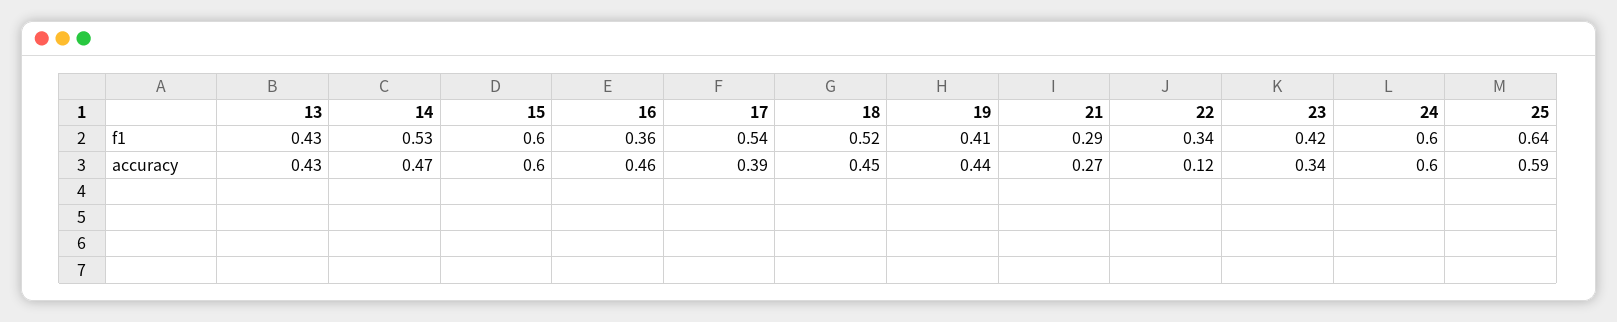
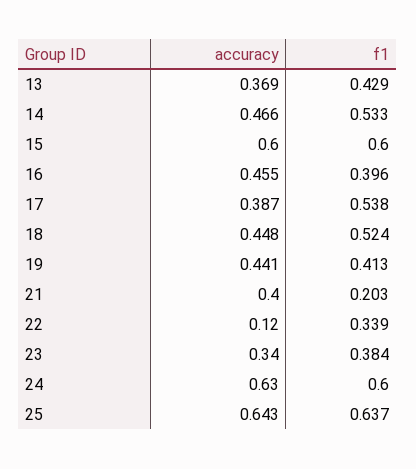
  {
    "13": {
      "f1": 0.429,
-     "accuracy": 0.43
+     "accuracy": 0.369
    },
    "14": {
      "f1": 0.533,
      "accuracy": 0.466
    },
    "15": {
      "f1": 0.6,
      "accuracy": 0.6
    },
    "16": {
-     "f1": 0.36,
+     "f1": 0.396,
      "accuracy": 0.455
    },
    "17": {
      "f1": 0.538,
      "accuracy": 0.387
    },
    "18": {
      "f1": 0.524,
      "accuracy": 0.448
    },
    "19": {
      "f1": 0.413,
      "accuracy": 0.441
    },
    "21": {
-     "f1": 0.29,
+     "f1": 0.203,
-     "accuracy": 0.27
+     "accuracy": 0.4
    },
    "22": {
      "f1": 0.339,
      "accuracy": 0.12
    },
    "23": {
-     "f1": 0.42,
+     "f1": 0.384,
      "accuracy": 0.34
    },
    "24": {
      "f1": 0.6,
-     "accuracy": 0.6
+     "accuracy": 0.63
    },
    "25": {
      "f1": 0.637,
-     "accuracy": 0.59
+     "accuracy": 0.643
    }
  }

